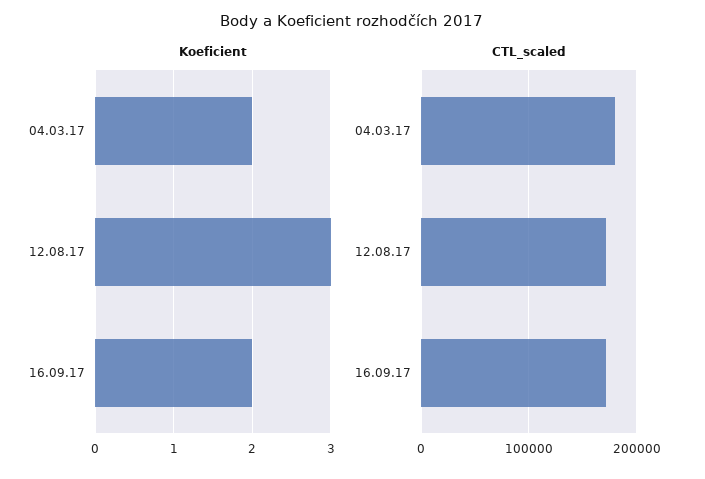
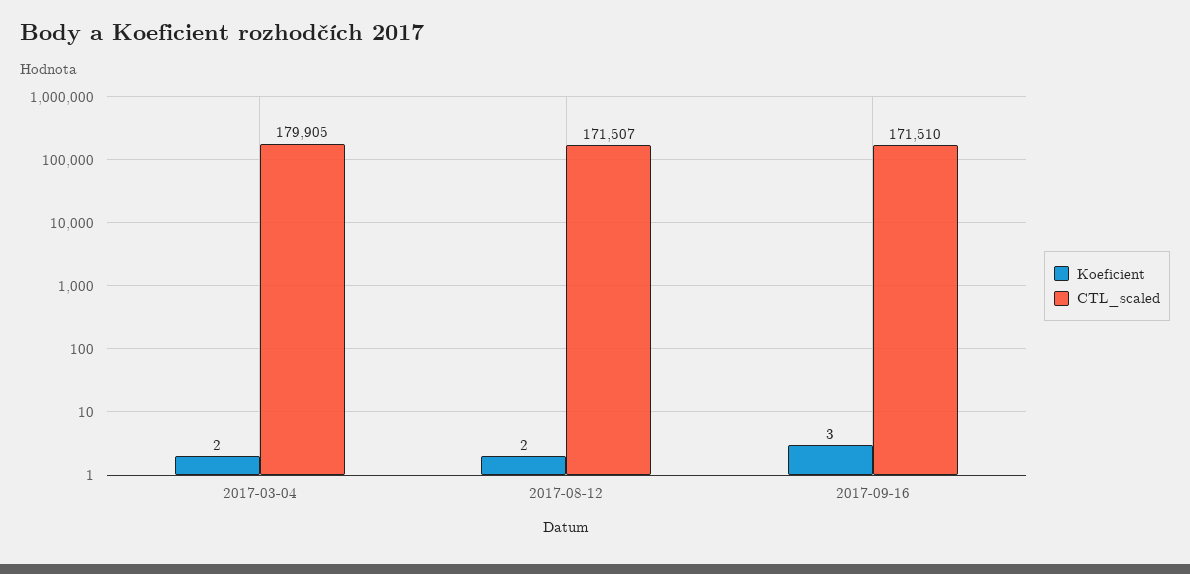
  {
    "Koeficient": {
      "04.03.17": 2,
-     "12.08.17": 3,
+     "12.08.17": 2,
-     "16.09.17": 2
+     "16.09.17": 3
    },
    "CTL_scaled": {
      "04.03.17": 179905,
      "12.08.17": 171507,
      "16.09.17": 171510
    }
  }

